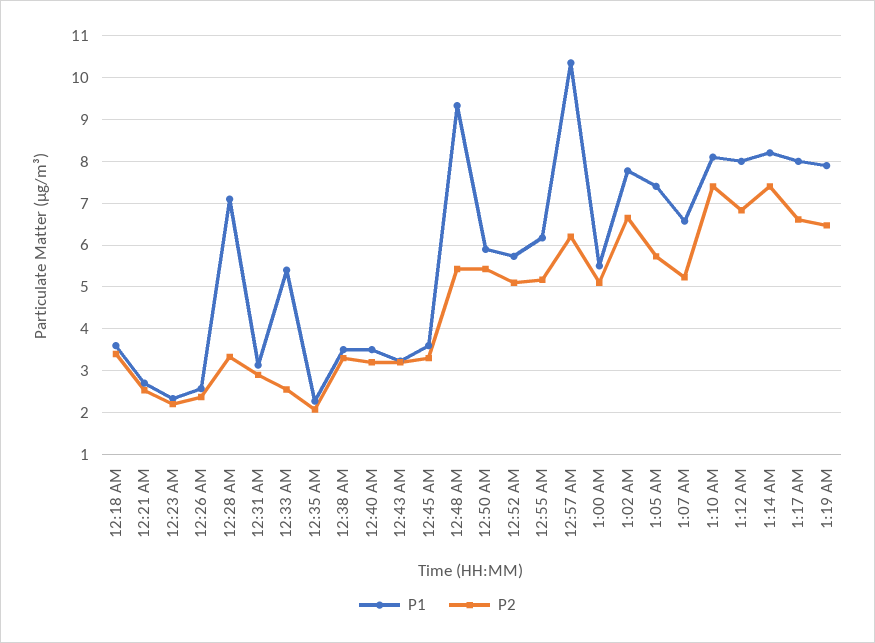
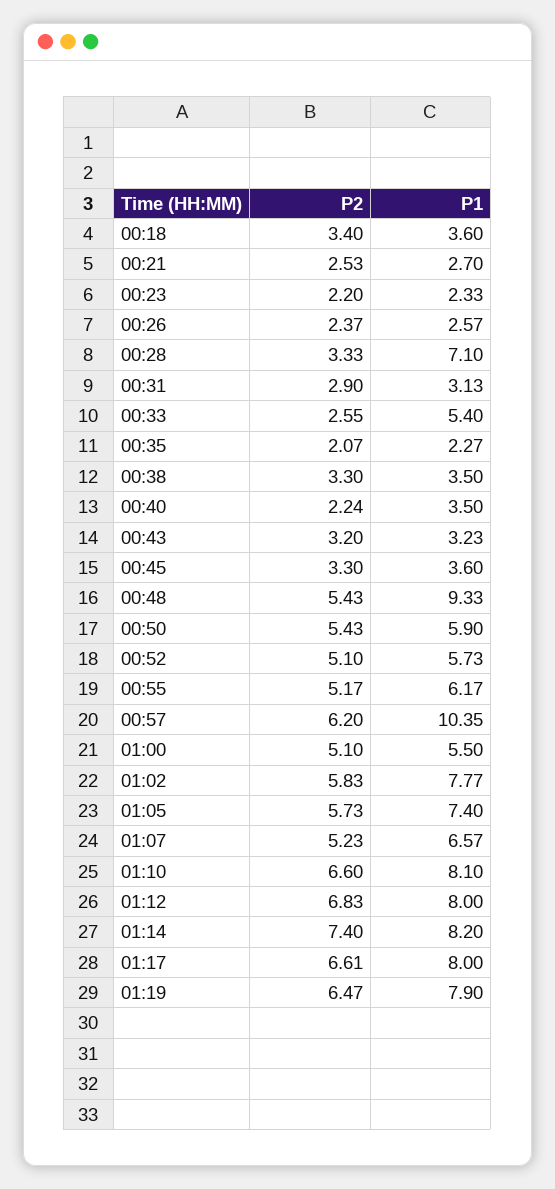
  {
    "P1": {
      "12:18 AM": 3.6,
      "12:21 AM": 2.7,
      "12:23 AM": 2.33,
      "12:26 AM": 2.57,
      "12:28 AM": 7.1,
      "12:31 AM": 3.13,
      "12:33 AM": 5.4,
      "12:35 AM": 2.27,
      "12:38 AM": 3.5,
      "12:40 AM": 3.5,
      "12:43 AM": 3.23,
      "12:45 AM": 3.6,
      "12:48 AM": 9.33,
      "12:50 AM": 5.9,
      "12:52 AM": 5.73,
      "12:55 AM": 6.17,
      "12:57 AM": 10.35,
      "1:00 AM": 5.5,
      "1:02 AM": 7.77,
      "1:05 AM": 7.4,
      "1:07 AM": 6.57,
      "1:10 AM": 8.1,
      "1:12 AM": 8,
      "1:14 AM": 8.2,
      "1:17 AM": 8,
      "1:19 AM": 7.9
    },
    "P2": {
      "12:18 AM": 3.4,
      "12:21 AM": 2.53,
      "12:23 AM": 2.2,
      "12:26 AM": 2.37,
      "12:28 AM": 3.33,
      "12:31 AM": 2.9,
      "12:33 AM": 2.55,
      "12:35 AM": 2.07,
      "12:38 AM": 3.3,
-     "12:40 AM": 3.2,
+     "12:40 AM": 2.24,
      "12:43 AM": 3.2,
      "12:45 AM": 3.3,
      "12:48 AM": 5.43,
      "12:50 AM": 5.43,
      "12:52 AM": 5.1,
      "12:55 AM": 5.17,
      "12:57 AM": 6.2,
      "1:00 AM": 5.1,
-     "1:02 AM": 6.6,
+     "1:02 AM": 5.83,
      "1:05 AM": 5.73,
      "1:07 AM": 5.23,
-     "1:10 AM": 7.4,
+     "1:10 AM": 6.6,
      "1:12 AM": 6.83,
      "1:14 AM": 7.4,
      "1:17 AM": 6.61,
      "1:19 AM": 6.47
    }
  }

